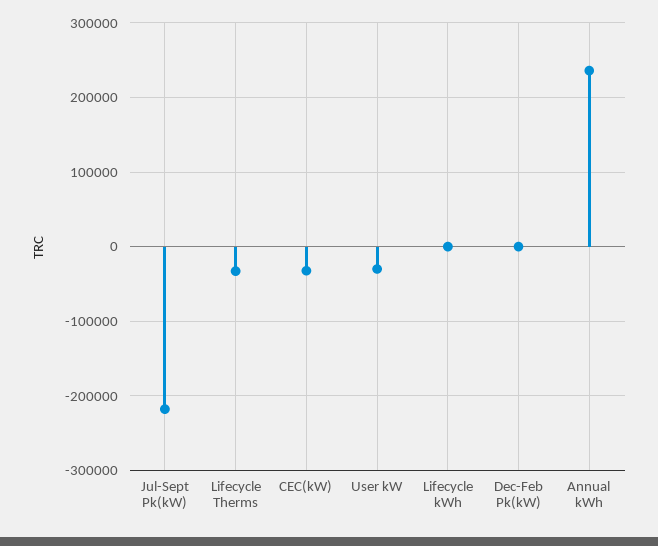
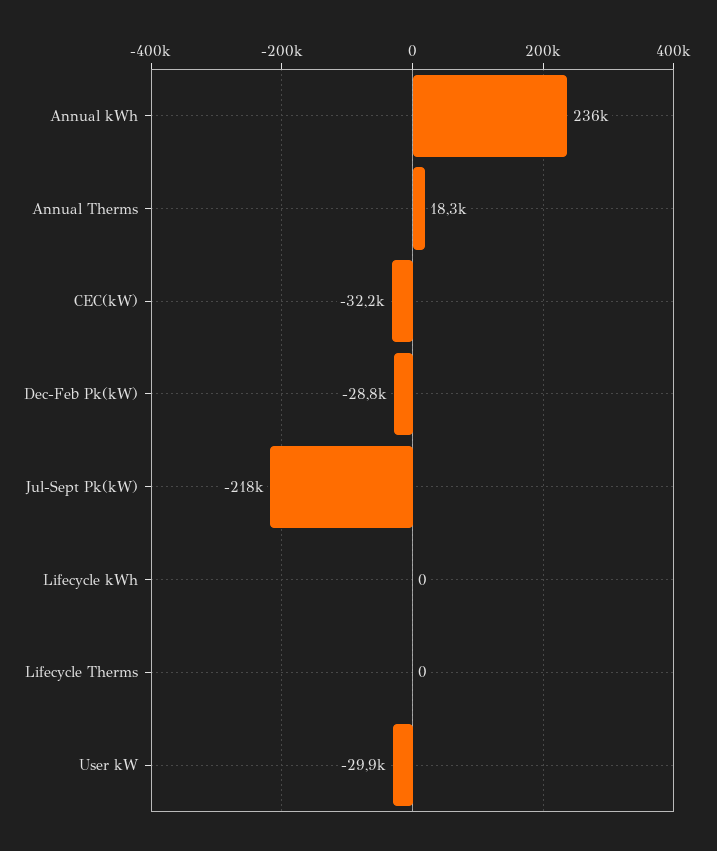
  {
    "Jul-Sept Pk(kW)": -218000,
-   "Lifecycle Therms": -30000,
+   "Lifecycle Therms": 0,
    "CEC(kW)": -32200,
    "User kW": -29900,
    "Lifecycle kWh": 0,
-   "Dec-Feb Pk(kW)": 0,
+   "Dec-Feb Pk(kW)": -28800,
-   "Annual kWh": 236000
+   "Annual kWh": 236000,
+   "Annual Therms": 18300
  }

